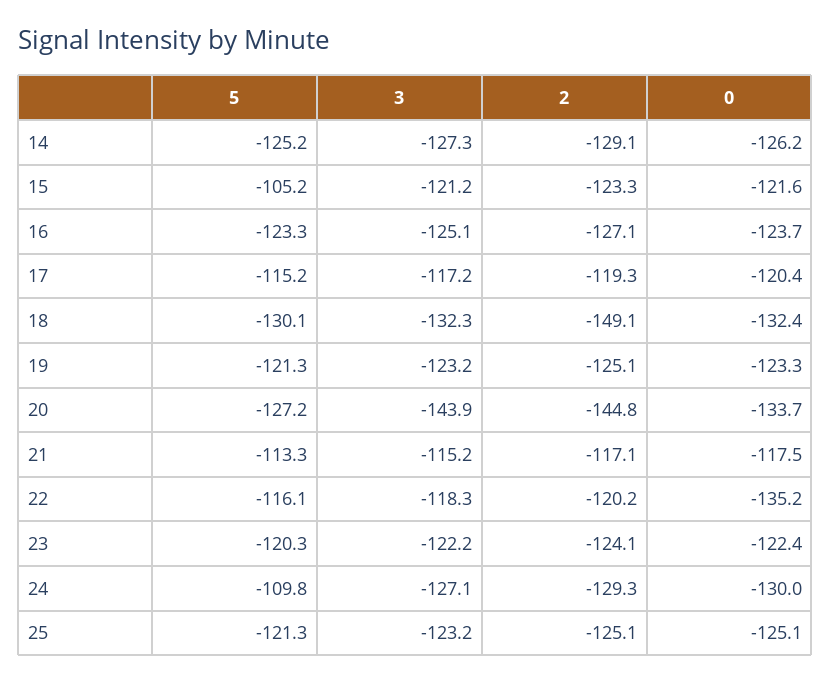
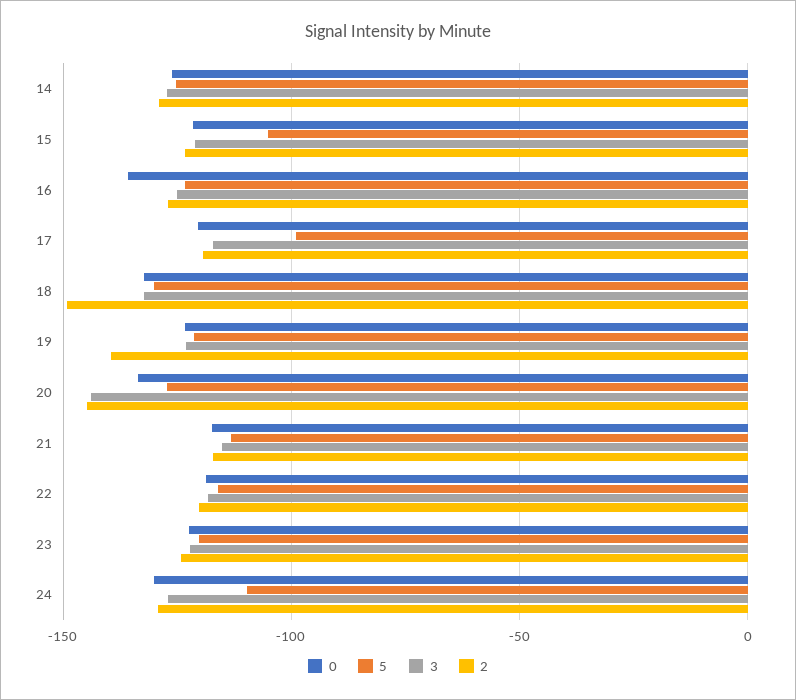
  {
    "5": {
      "14": -125.2,
      "15": -105.2,
      "16": -123.3,
-     "17": -115.2,
+     "17": -100,
      "18": -130.1,
      "19": -121.3,
      "20": -127.2,
      "21": -113.3,
      "22": -116.1,
      "23": -120.3,
-     "24": -109.8,
+     "24": -109.8
-     "25": -121.3
    },
    "3": {
      "14": -127.3,
      "15": -121.2,
      "16": -125.1,
      "17": -117.2,
      "18": -132.3,
      "19": -123.2,
      "20": -143.9,
      "21": -115.2,
      "22": -118.3,
      "23": -122.2,
-     "24": -127.1,
+     "24": -127.1
-     "25": -123.2
    },
    "2": {
      "14": -129.1,
      "15": -123.3,
      "16": -127.1,
      "17": -119.3,
      "18": -149.1,
-     "19": -125.1,
+     "19": -140,
      "20": -144.8,
      "21": -117.1,
      "22": -120.2,
      "23": -124.1,
-     "24": -129.3,
+     "24": -129.3
-     "25": -125.1
    },
    "0": {
      "14": -126.2,
      "15": -121.6,
-     "16": -123.7,
+     "16": -135,
      "17": -120.4,
      "18": -132.4,
      "19": -123.3,
      "20": -133.7,
      "21": -117.5,
-     "22": -135.2,
+     "22": -120,
      "23": -122.4,
-     "24": -130,
+     "24": -130
-     "25": -125.1
    }
  }

